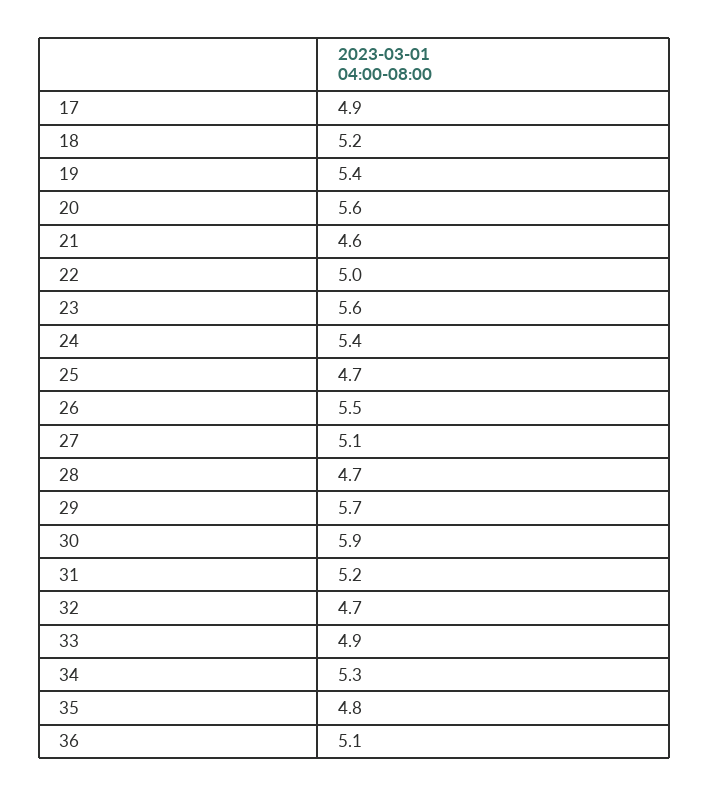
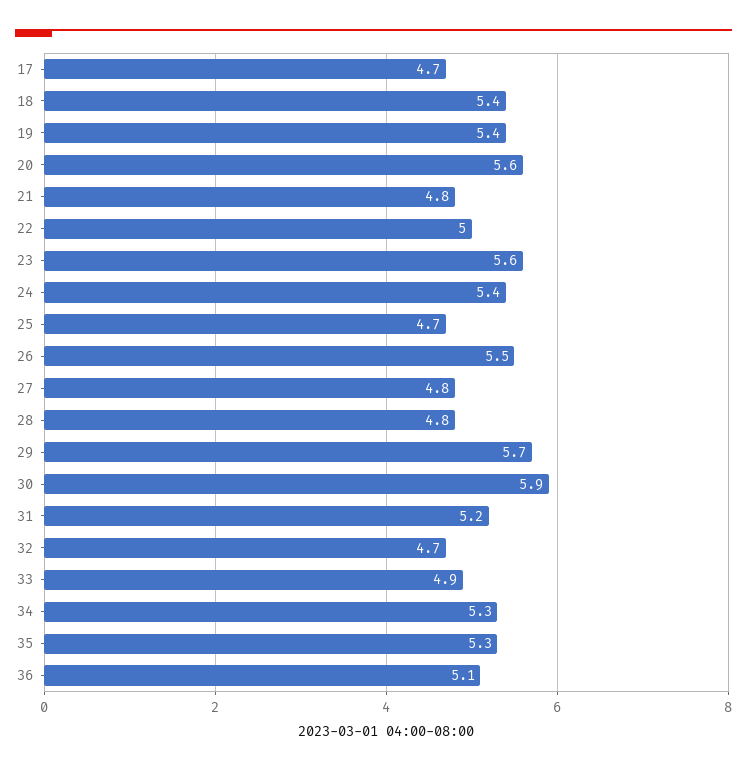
  {
-   "17": 4.9,
+   "17": 4.7,
-   "18": 5.2,
+   "18": 5.4,
    "19": 5.4,
    "20": 5.6,
-   "21": 4.6,
+   "21": 4.8,
    "22": 5,
    "23": 5.6,
    "24": 5.4,
    "25": 4.7,
    "26": 5.5,
-   "27": 5.1,
+   "27": 4.8,
-   "28": 4.7,
+   "28": 4.8,
    "29": 5.7,
    "30": 5.9,
    "31": 5.2,
    "32": 4.7,
    "33": 4.9,
    "34": 5.3,
-   "35": 4.8,
+   "35": 5.3,
    "36": 5.1
  }

